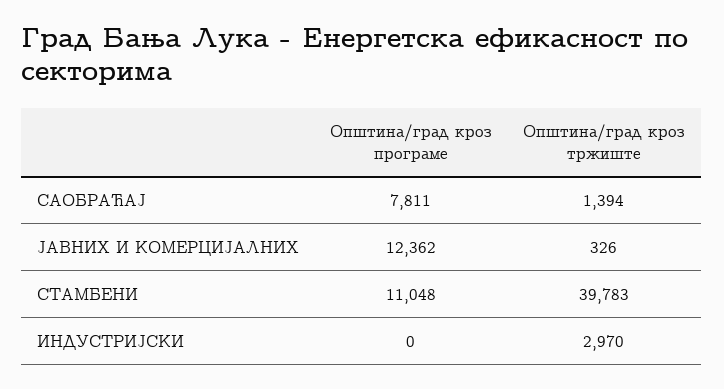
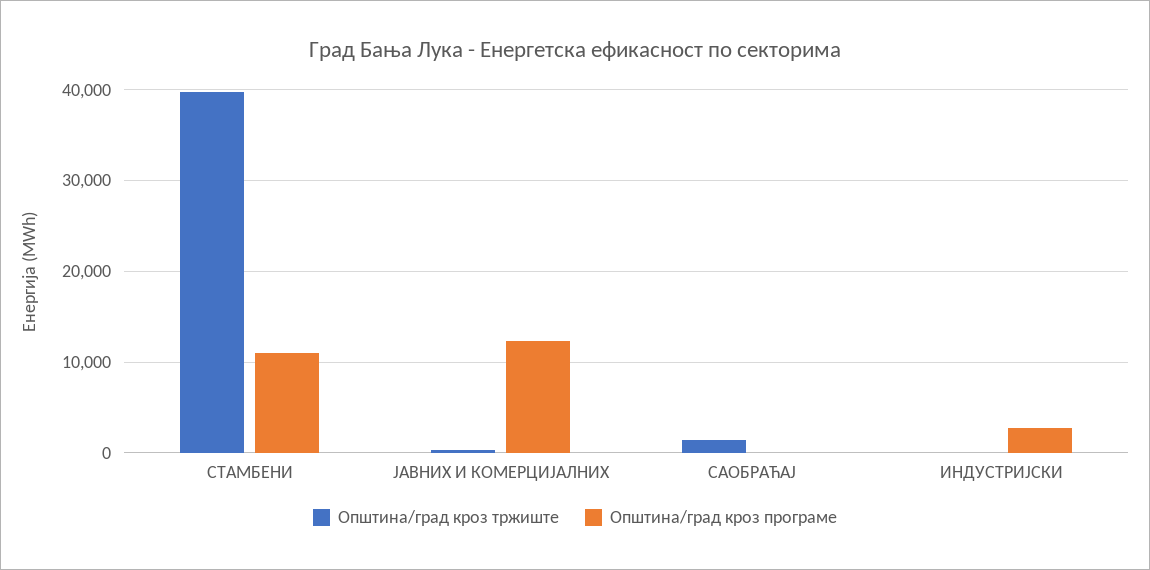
  {
    "Општина/град кроз програме": {
-     "САОБРАЋАЈ": 7811,
+     "САОБРАЋАЈ": 0,
      "ЈАВНИХ И КОМЕРЦИЈАЛНИХ": 12362,
      "СТАМБЕНИ": 11048,
-     "ИНДУСТРИЈСКИ": 0
+     "ИНДУСТРИЈСКИ": 3000
    },
    "Општина/град кроз тржиште": {
      "САОБРАЋАЈ": 1394,
      "ЈАВНИХ И КОМЕРЦИЈАЛНИХ": 326,
      "СТАМБЕНИ": 39783,
-     "ИНДУСТРИЈСКИ": 2970
+     "ИНДУСТРИЈСКИ": 0
    }
  }

